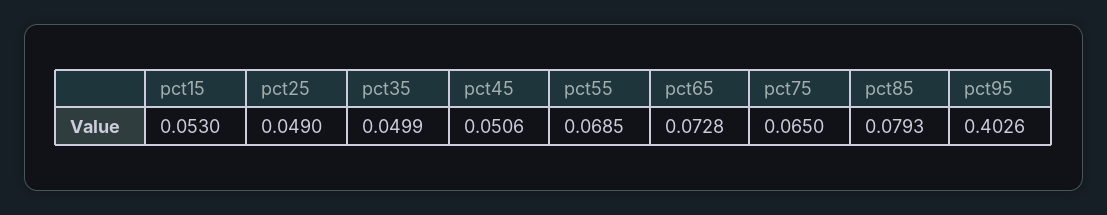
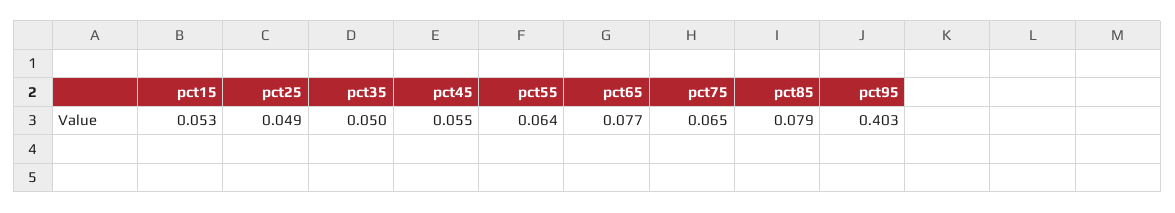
  {
    "pct15": 0.053,
    "pct25": 0.049,
    "pct35": 0.0499,
-   "pct45": 0.0506,
+   "pct45": 0.055,
-   "pct55": 0.0685,
+   "pct55": 0.064,
-   "pct65": 0.0728,
+   "pct65": 0.077,
    "pct75": 0.065,
    "pct85": 0.0793,
    "pct95": 0.4026
  }

